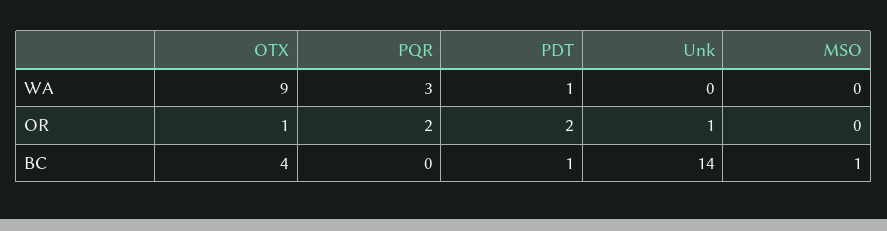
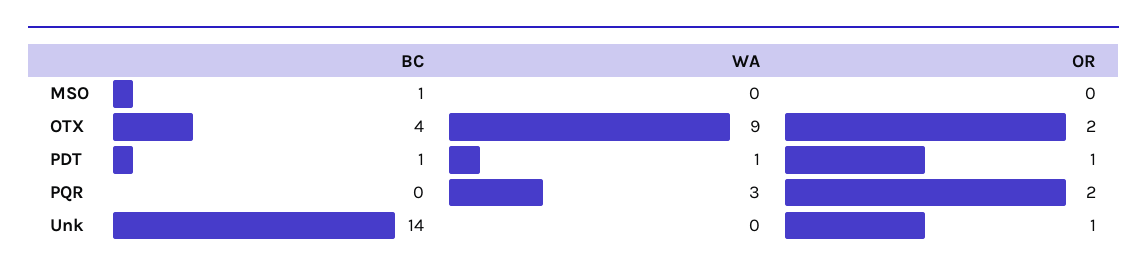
  {
    "OTX": {
      "WA": 9,
-     "OR": 1,
+     "OR": 2,
      "BC": 4
    },
    "PQR": {
      "WA": 3,
      "OR": 2,
      "BC": 0
    },
    "PDT": {
      "WA": 1,
-     "OR": 2,
+     "OR": 1,
      "BC": 1
    },
    "Unk": {
      "WA": 0,
      "OR": 1,
      "BC": 14
    },
    "MSO": {
      "WA": 0,
      "OR": 0,
      "BC": 1
    }
  }

